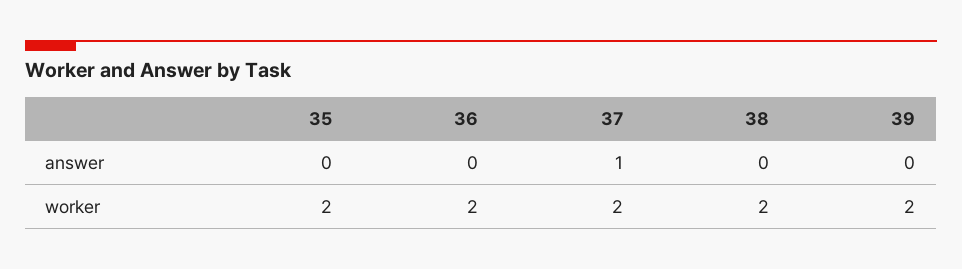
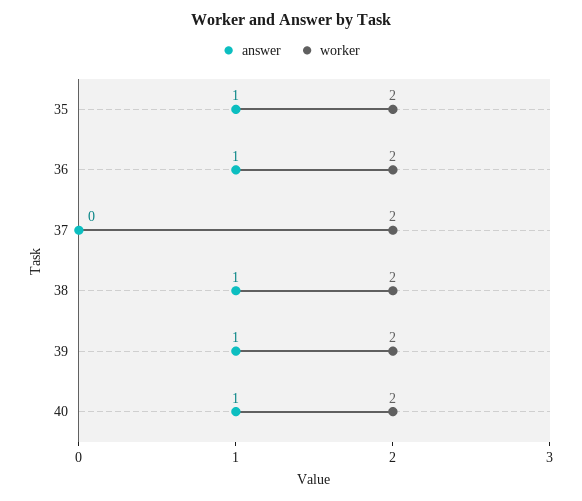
  {
    "answer": {
-     "35": 0,
+     "35": 1,
-     "36": 0,
+     "36": 1,
-     "37": 1,
+     "37": 0,
-     "38": 0,
+     "38": 1,
-     "39": 0
+     "39": 1,
+     "40": 1
    },
    "worker": {
      "35": 2,
      "36": 2,
      "37": 2,
      "38": 2,
-     "39": 2
+     "39": 2,
+     "40": 2
    }
  }

